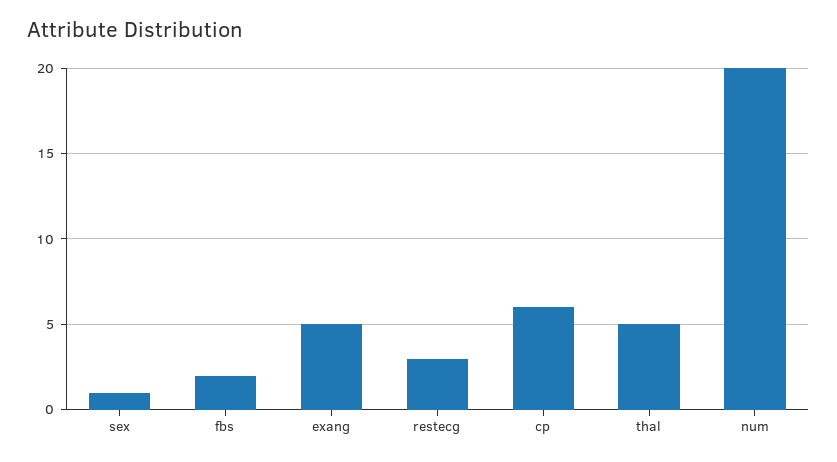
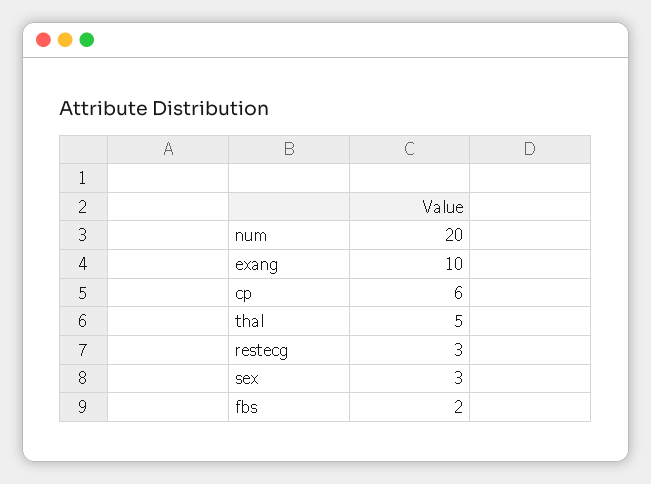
  {
-   "sex": 1,
+   "sex": 3,
    "fbs": 2,
-   "exang": 5,
+   "exang": 10,
    "restecg": 3,
    "cp": 6,
    "thal": 5,
    "num": 20
  }

